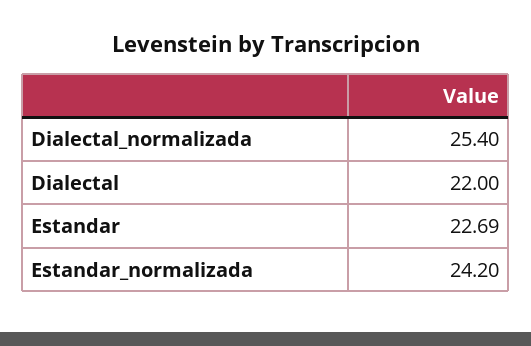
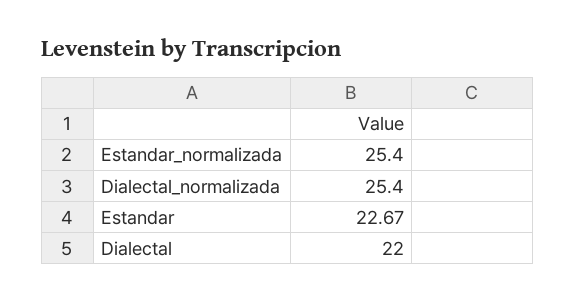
  {
    "Dialectal_normalizada": 25.4,
    "Dialectal": 22,
-   "Estandar": 22.69,
+   "Estandar": 22.67,
-   "Estandar_normalizada": 24.2
+   "Estandar_normalizada": 25.4
  }

